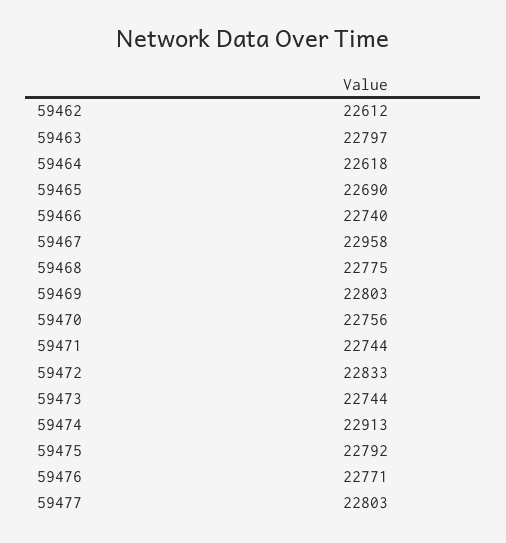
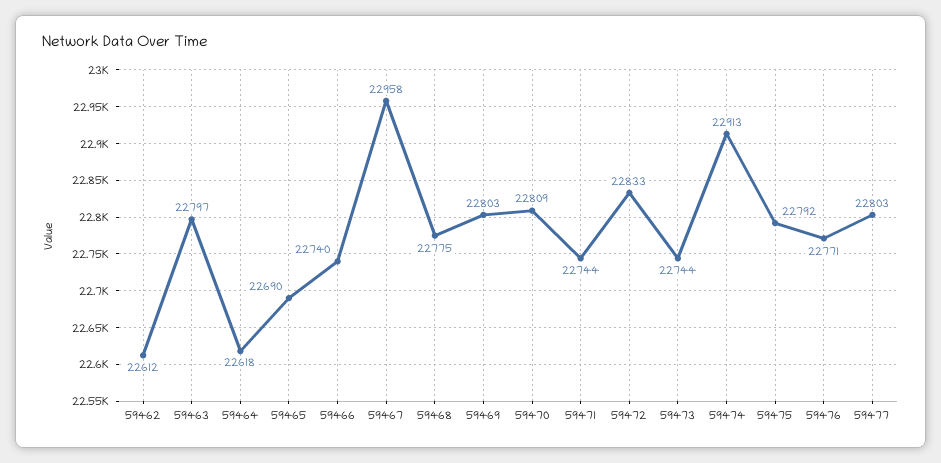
  {
    "59462": 22612,
    "59463": 22797,
    "59464": 22618,
    "59465": 22690,
    "59466": 22740,
    "59467": 22958,
    "59468": 22775,
    "59469": 22803,
-   "59470": 22756,
+   "59470": 22809,
    "59471": 22744,
    "59472": 22833,
    "59473": 22744,
    "59474": 22913,
    "59475": 22792,
    "59476": 22771,
    "59477": 22803
  }

